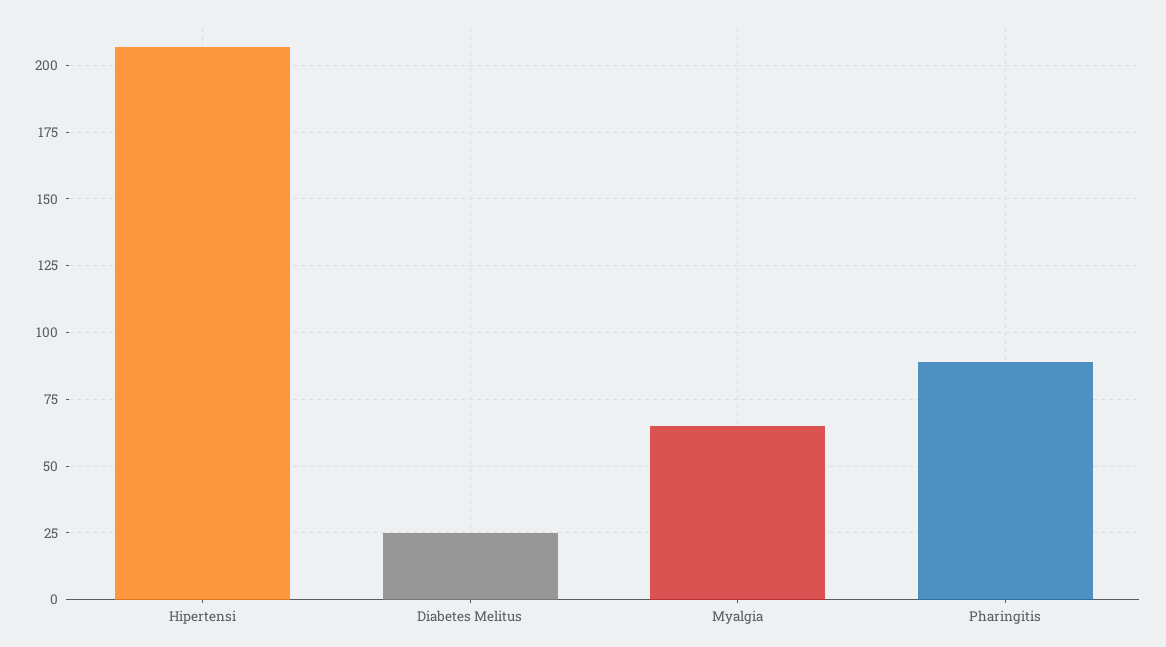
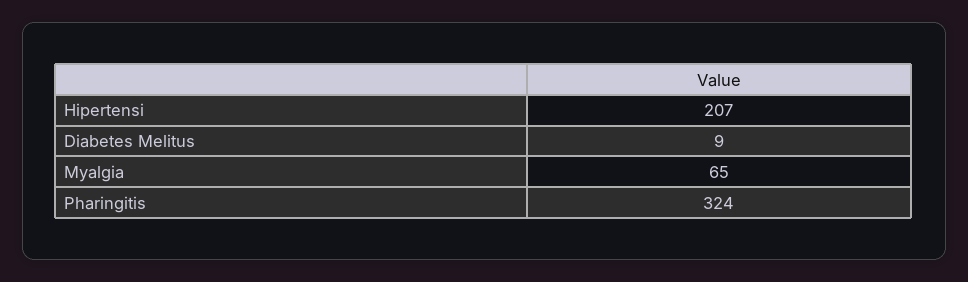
  {
    "Hipertensi": 207,
-   "Diabetes Melitus": 25,
+   "Diabetes Melitus": 9,
    "Myalgia": 65,
-   "Pharingitis": 90
+   "Pharingitis": 324
  }

